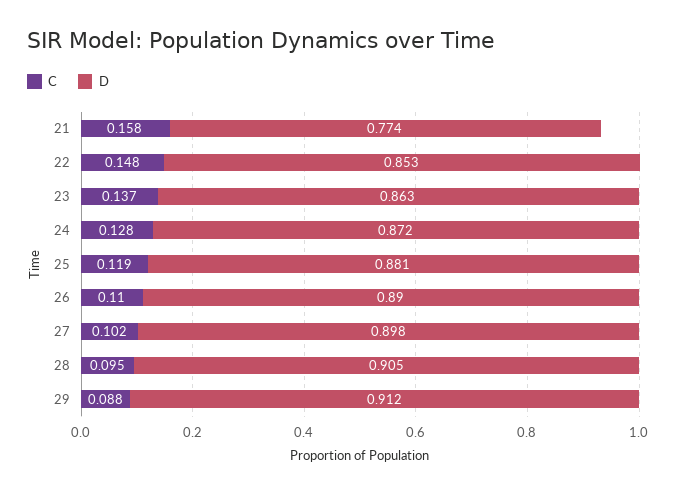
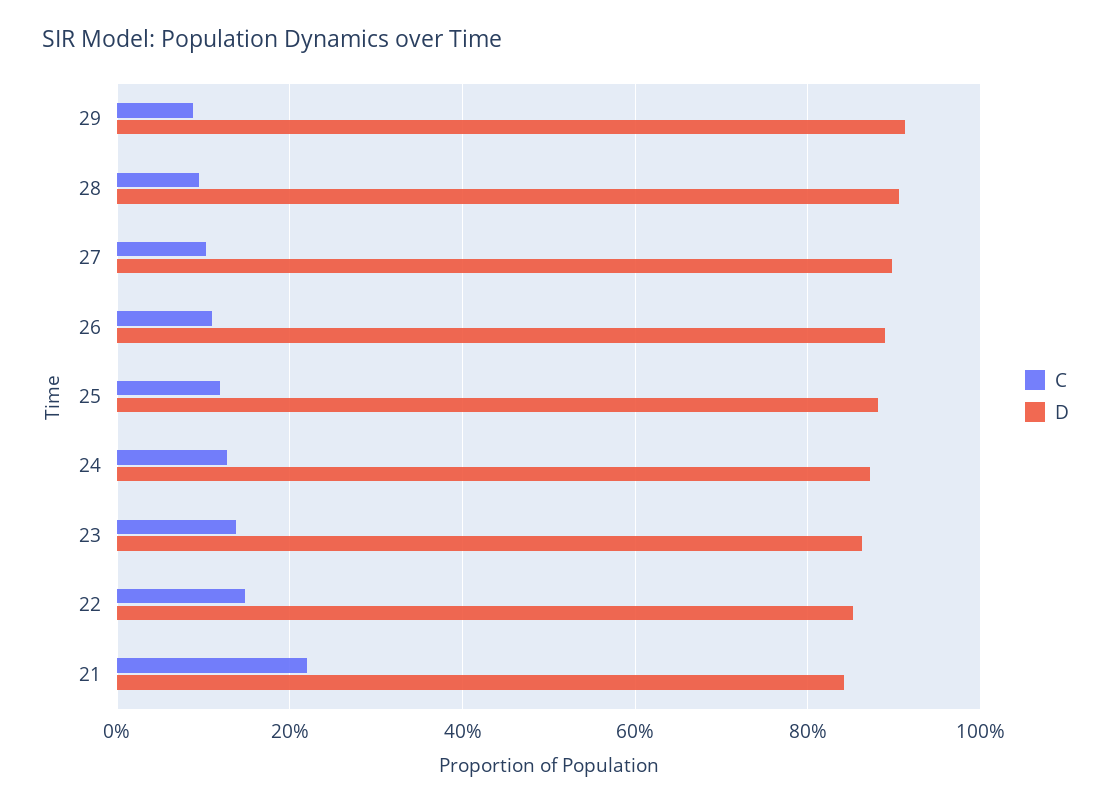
  {
    "C": {
-     "21": 0.158,
+     "21": 0.22,
      "22": 0.148,
      "23": 0.137,
      "24": 0.128,
      "25": 0.119,
      "26": 0.11,
      "27": 0.102,
      "28": 0.095,
      "29": 0.088
    },
    "D": {
-     "21": 0.774,
+     "21": 0.84,
      "22": 0.853,
      "23": 0.863,
      "24": 0.872,
      "25": 0.881,
      "26": 0.89,
      "27": 0.898,
      "28": 0.905,
      "29": 0.912
    }
  }

